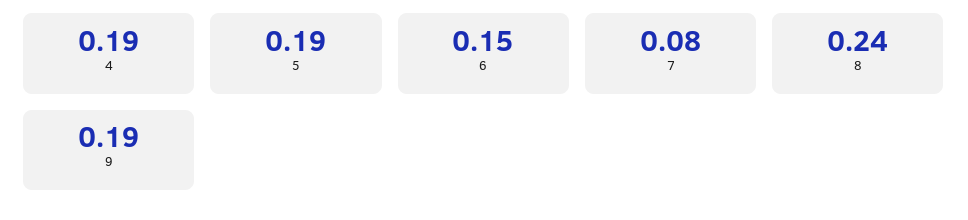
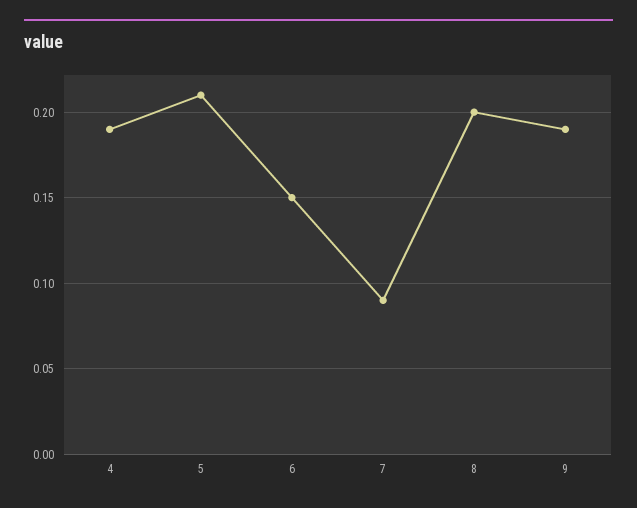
  {
    "4": 0.19,
-   "5": 0.19,
+   "5": 0.21,
    "6": 0.15,
-   "7": 0.08,
+   "7": 0.09,
-   "8": 0.24,
+   "8": 0.2,
    "9": 0.19
  }

